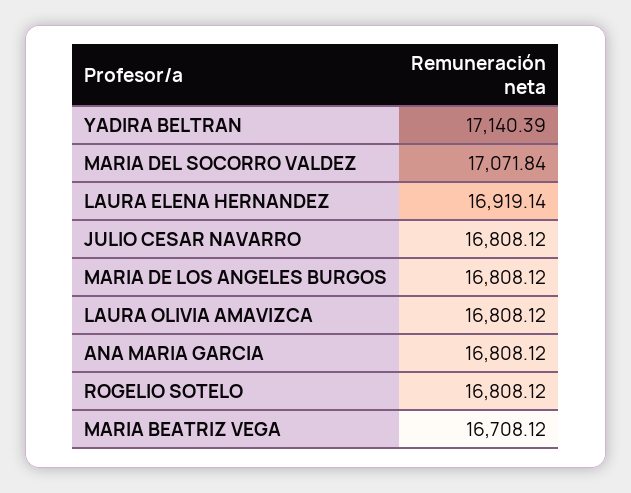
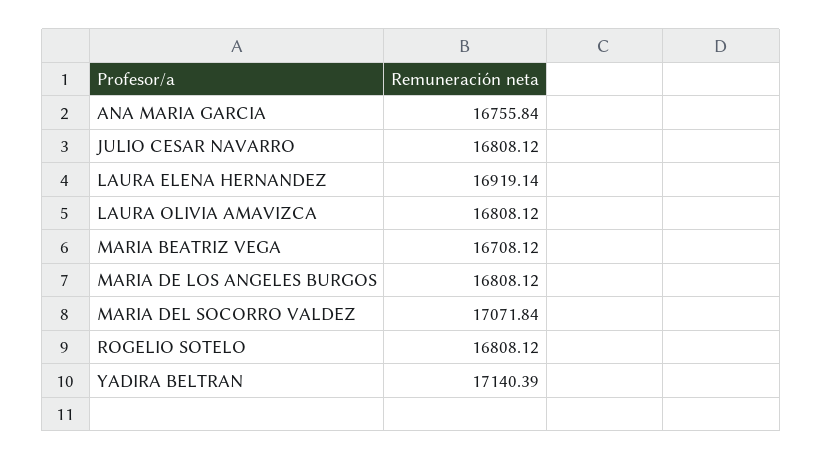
  {
    "YADIRA BELTRAN": 17140.39,
    "MARIA DEL SOCORRO VALDEZ": 17071.84,
    "LAURA ELENA HERNANDEZ": 16919.14,
    "JULIO CESAR NAVARRO": 16808.12,
    "MARIA DE LOS ANGELES BURGOS": 16808.12,
    "LAURA OLIVIA AMAVIZCA": 16808.12,
-   "ANA MARIA GARCIA": 16808.12,
+   "ANA MARIA GARCIA": 16755.84,
    "ROGELIO SOTELO": 16808.12,
    "MARIA BEATRIZ VEGA": 16708.12
  }

